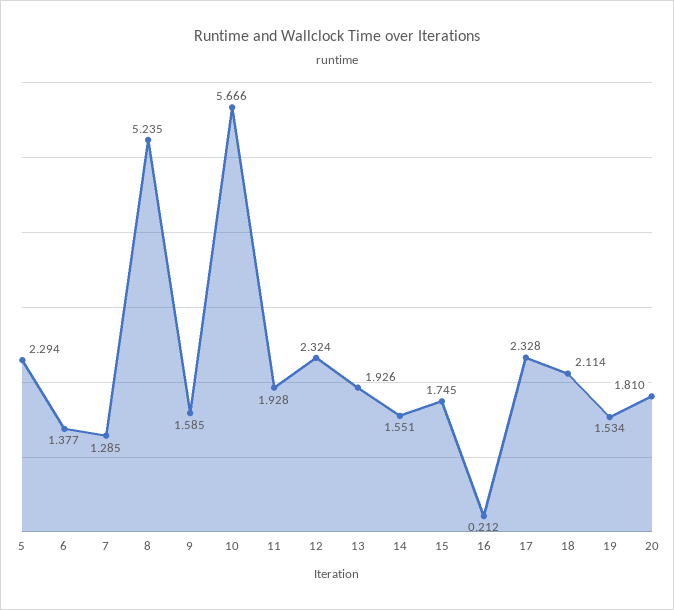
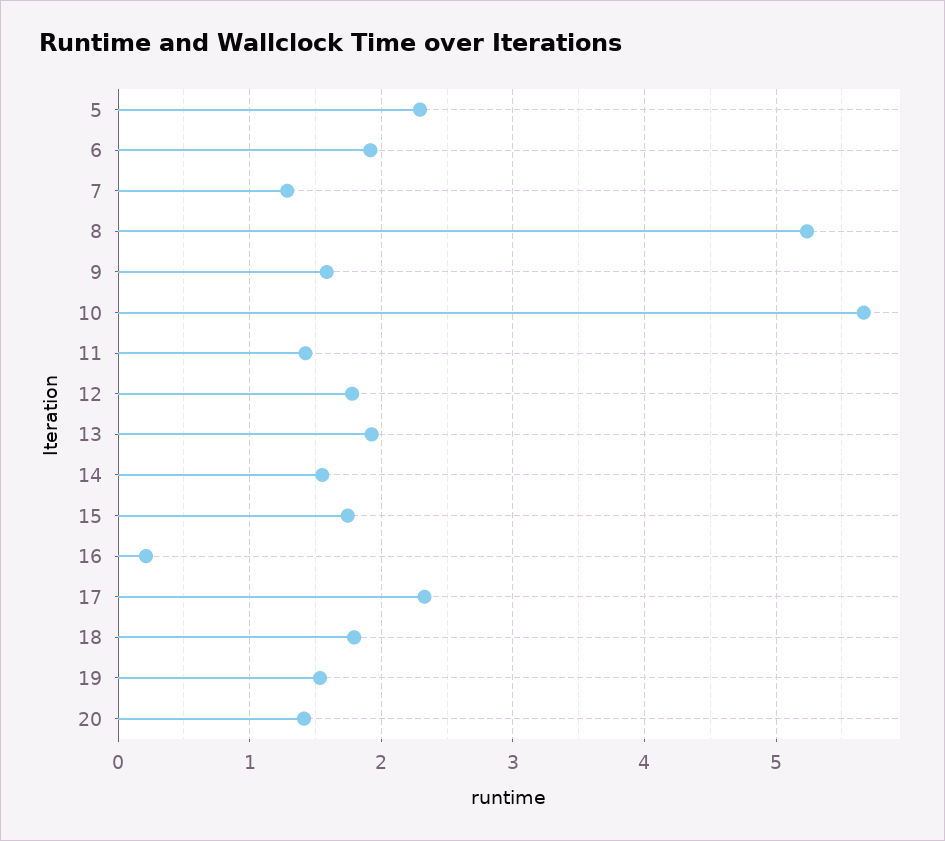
  {
    "5": 2.294,
-   "6": 1.377,
+   "6": 1.9,
    "7": 1.285,
    "8": 5.235,
    "9": 1.585,
    "10": 5.666,
-   "11": 1.928,
+   "11": 1.4,
-   "12": 2.324,
+   "12": 1.8,
    "13": 1.926,
    "14": 1.551,
    "15": 1.745,
    "16": 0.212,
    "17": 2.328,
-   "18": 2.114,
+   "18": 1.8,
    "19": 1.534,
-   "20": 1.81
+   "20": 1.4
  }

